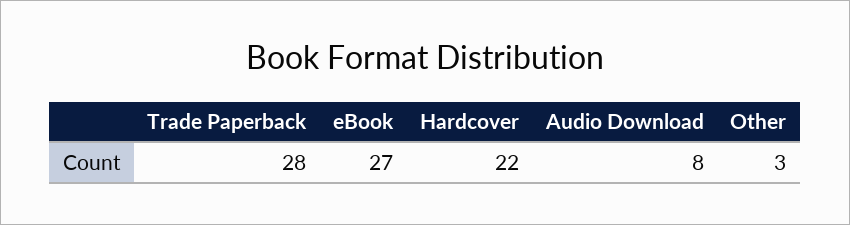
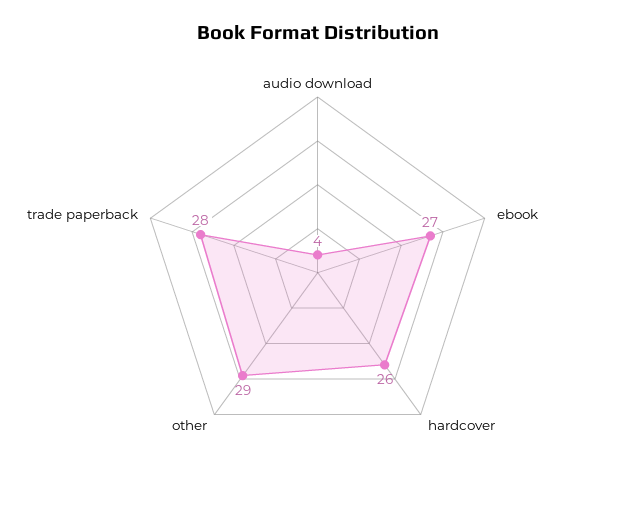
  {
    "Trade Paperback": 28,
    "eBook": 27,
-   "Hardcover": 22,
+   "Hardcover": 26,
-   "Audio Download": 8,
+   "Audio Download": 4,
-   "Other": 3
+   "Other": 29
  }

